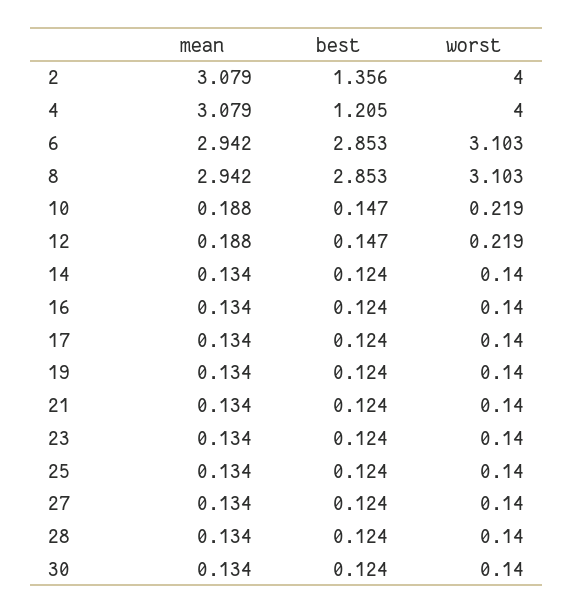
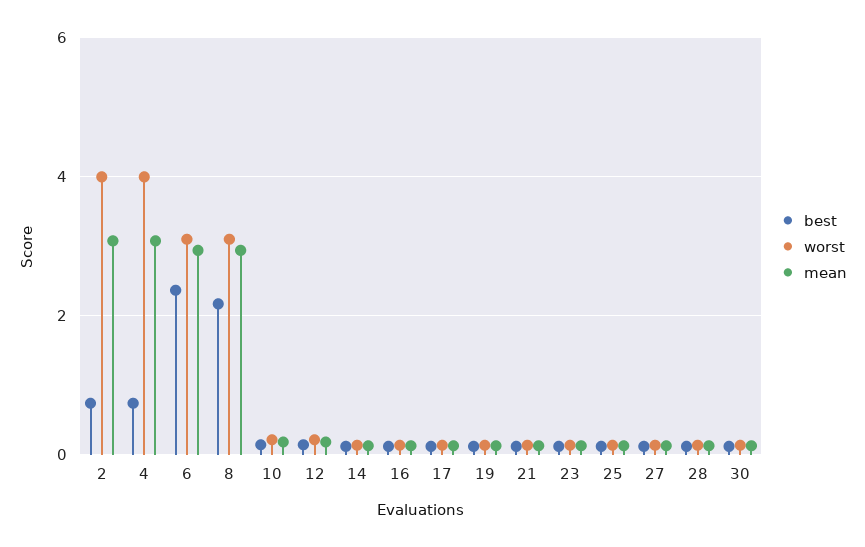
  {
    "mean": {
      "2": 3.079,
      "4": 3.079,
      "6": 2.942,
      "8": 2.942,
      "10": 0.188,
      "12": 0.188,
      "14": 0.134,
      "16": 0.134,
      "17": 0.134,
      "19": 0.134,
      "21": 0.134,
      "23": 0.134,
      "25": 0.134,
      "27": 0.134,
      "28": 0.134,
      "30": 0.134
    },
    "best": {
-     "2": 1.356,
+     "2": 0.8,
-     "4": 1.205,
+     "4": 0.8,
-     "6": 2.853,
+     "6": 2.4,
-     "8": 2.853,
+     "8": 2.2,
      "10": 0.147,
      "12": 0.147,
      "14": 0.124,
      "16": 0.124,
      "17": 0.124,
      "19": 0.124,
      "21": 0.124,
      "23": 0.124,
      "25": 0.124,
      "27": 0.124,
      "28": 0.124,
      "30": 0.124
    },
    "worst": {
      "2": 4,
      "4": 4,
      "6": 3.103,
      "8": 3.103,
      "10": 0.219,
      "12": 0.219,
      "14": 0.14,
      "16": 0.14,
      "17": 0.14,
      "19": 0.14,
      "21": 0.14,
      "23": 0.14,
      "25": 0.14,
      "27": 0.14,
      "28": 0.14,
      "30": 0.14
    }
  }

